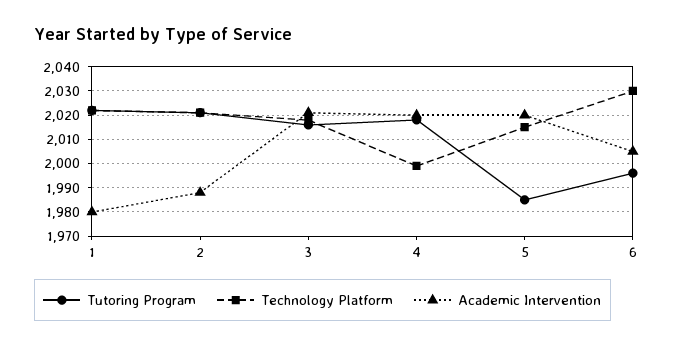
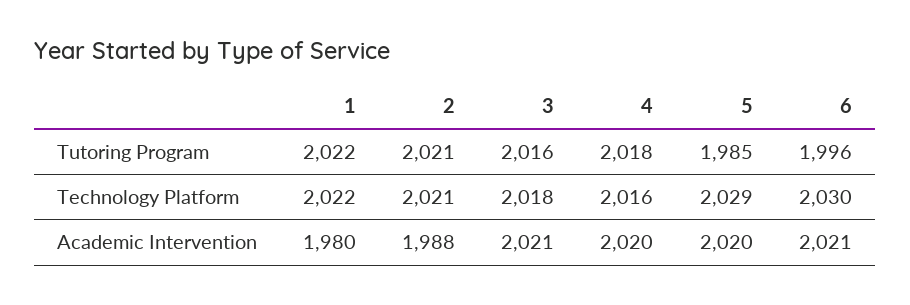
  {
    "Tutoring Program": {
      "1": 2022,
      "2": 2021,
      "3": 2016,
      "4": 2018,
      "5": 1985,
      "6": 1996
    },
    "Technology Platform": {
      "1": 2022,
      "2": 2021,
      "3": 2018,
-     "4": 2000,
+     "4": 2016,
-     "5": 2015,
+     "5": 2029,
      "6": 2030
    },
    "Academic Intervention": {
      "1": 1980,
      "2": 1988,
      "3": 2021,
      "4": 2020,
      "5": 2020,
-     "6": 2005
+     "6": 2021
    }
  }

